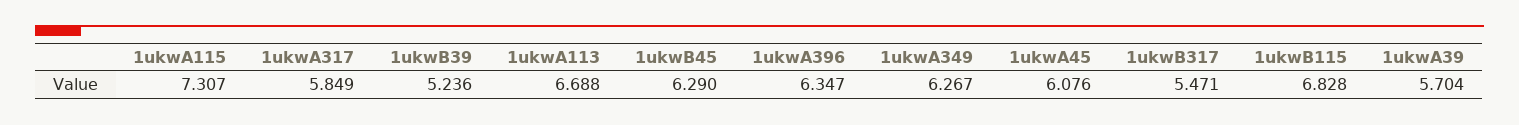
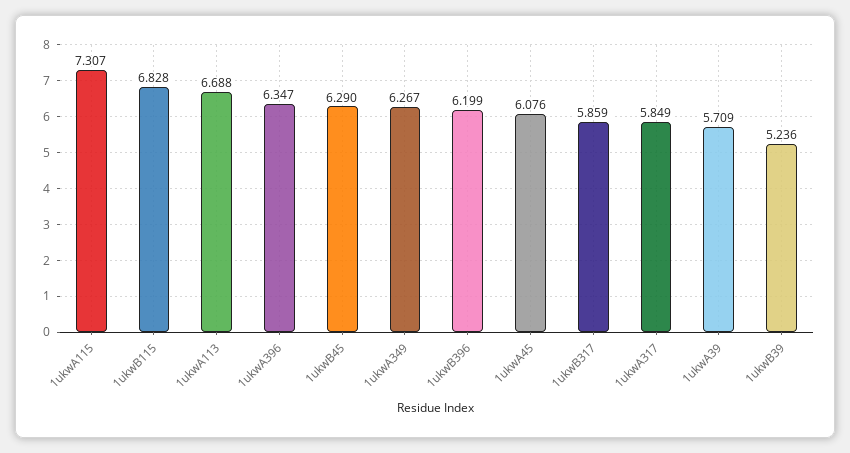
  {
    "1ukwA115": 7.307,
    "1ukwA317": 5.849,
    "1ukwB39": 5.236,
    "1ukwA113": 6.688,
    "1ukwB45": 6.29,
    "1ukwA396": 6.347,
    "1ukwA349": 6.267,
    "1ukwA45": 6.076,
-   "1ukwB317": 5.471,
+   "1ukwB317": 5.859,
    "1ukwB115": 6.828,
-   "1ukwA39": 5.704
+   "1ukwA39": 5.709,
+   "1ukwB396": 6.199
  }

